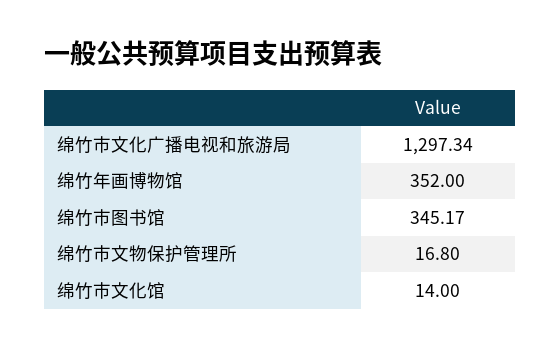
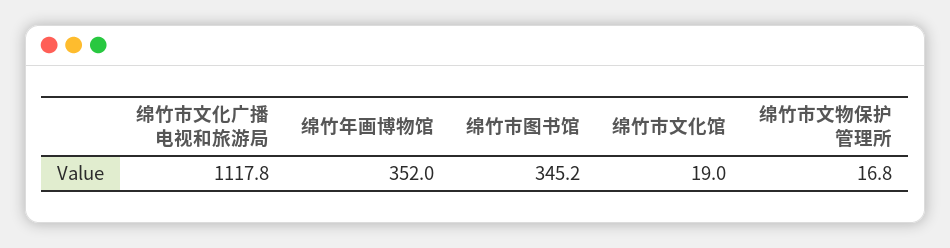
  {
-   "绵竹市文化广播电视和旅游局": 1297.34,
+   "绵竹市文化广播电视和旅游局": 1117.8,
    "绵竹年画博物馆": 352,
    "绵竹市图书馆": 345.17,
    "绵竹市文物保护管理所": 16.8,
-   "绵竹市文化馆": 14
+   "绵竹市文化馆": 19
  }

